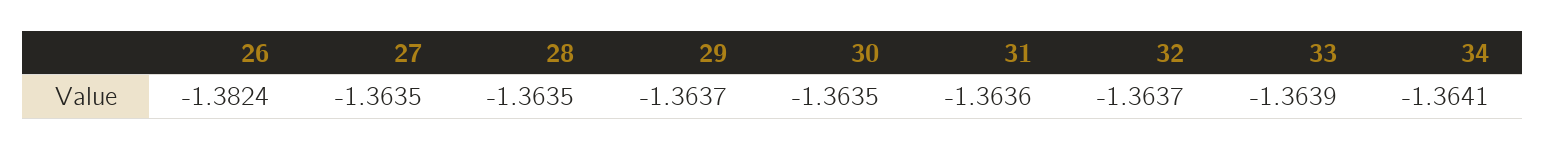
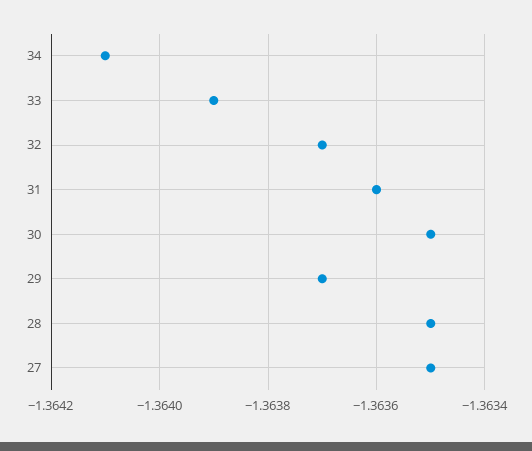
  {
-   "26": -1.3824,
    "27": -1.3635,
    "28": -1.3635,
    "29": -1.3637,
    "30": -1.3635,
    "31": -1.3636,
    "32": -1.3637,
    "33": -1.3639,
    "34": -1.3641
  }

